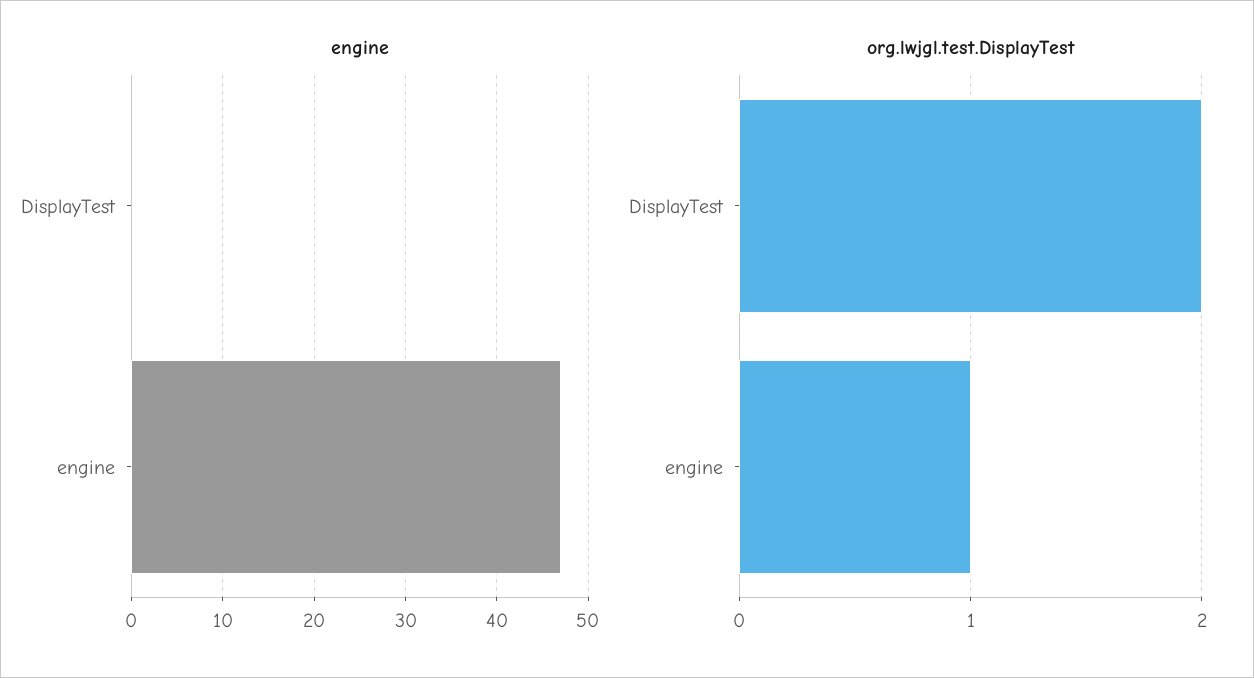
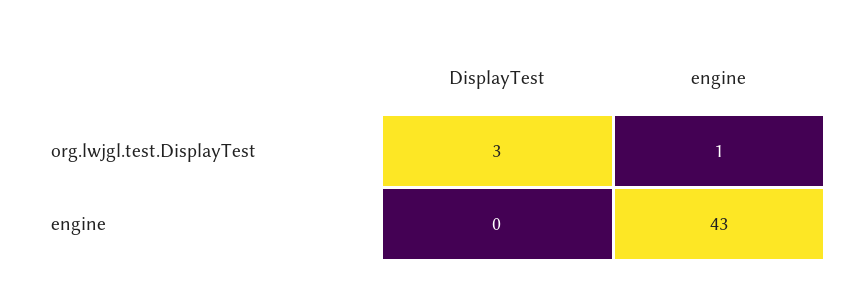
  {
    "engine": {
      "DisplayTest": 0,
-     "engine": 47
+     "engine": 43
    },
    "org.lwjgl.test.DisplayTest": {
-     "DisplayTest": 2,
+     "DisplayTest": 3,
      "engine": 1
    }
  }

